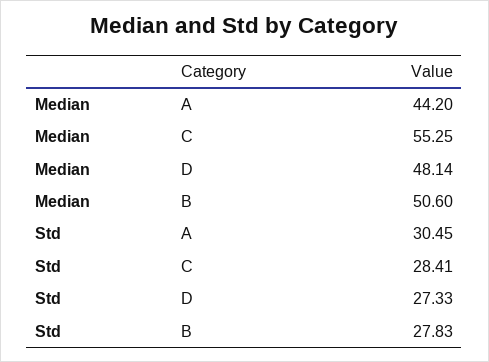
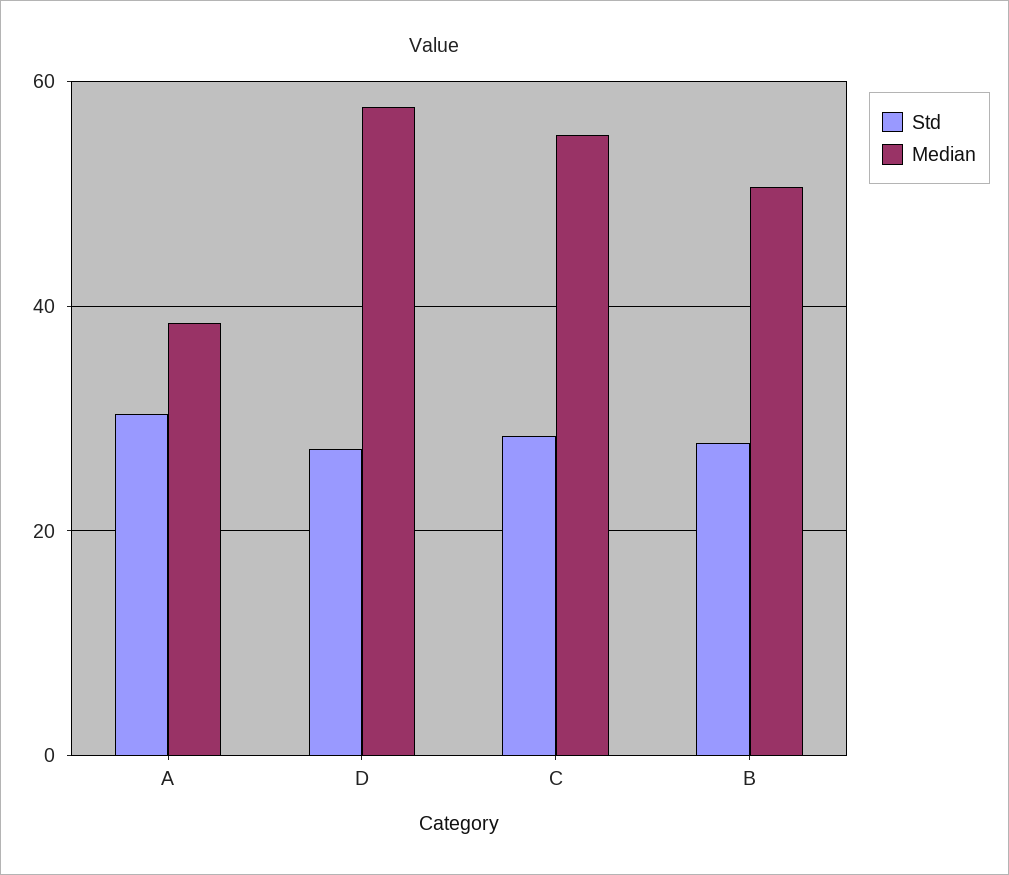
  {
    "Median": {
-     "A": 44.2,
+     "A": 38,
      "C": 55.25,
-     "D": 48.14,
+     "D": 58,
      "B": 50.6
    },
    "Std": {
      "A": 30.45,
      "C": 28.41,
      "D": 27.33,
      "B": 27.83
    }
  }

